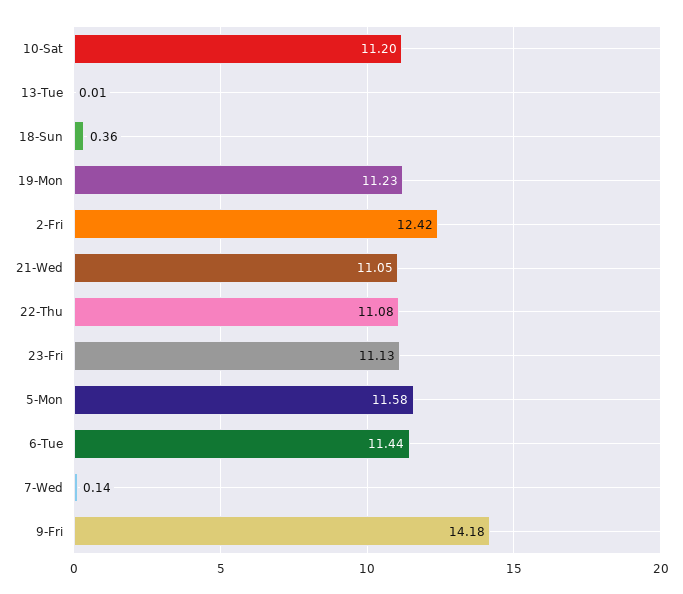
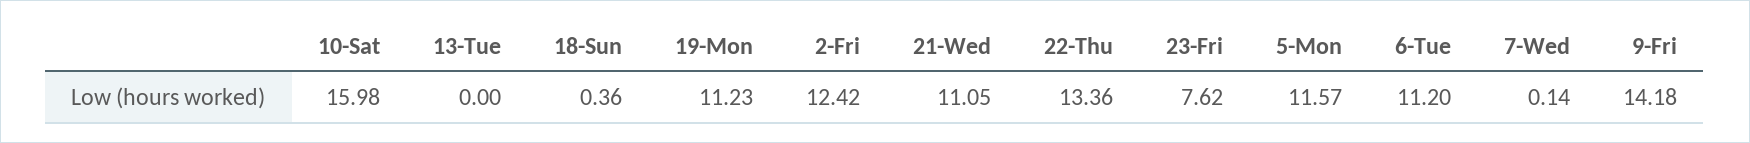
  {
-   "10-Sat": 11.2,
+   "10-Sat": 15.98,
-   "13-Tue": 0.01,
+   "13-Tue": 0,
    "18-Sun": 0.36,
    "19-Mon": 11.23,
    "2-Fri": 12.42,
    "21-Wed": 11.05,
-   "22-Thu": 11.08,
+   "22-Thu": 13.36,
-   "23-Fri": 11.13,
+   "23-Fri": 7.62,
-   "5-Mon": 11.58,
+   "5-Mon": 11.57,
-   "6-Tue": 11.44,
+   "6-Tue": 11.2,
    "7-Wed": 0.14,
    "9-Fri": 14.18
  }

